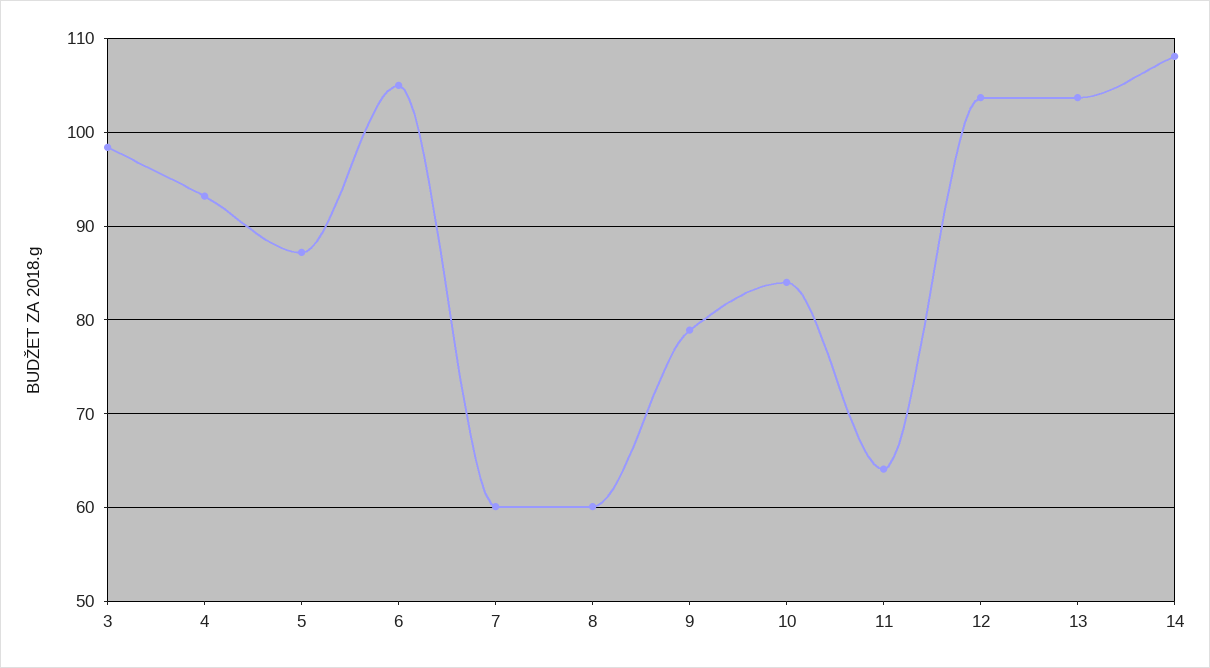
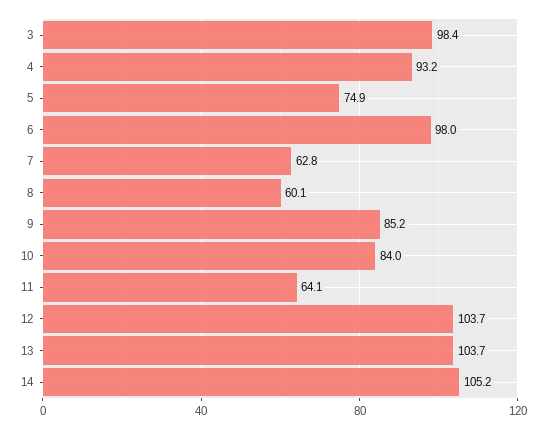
  {
    "3": 98.4,
    "4": 93.2,
-   "5": 87,
+   "5": 74.9,
-   "6": 105,
+   "6": 98,
-   "7": 60,
+   "7": 62.8,
    "8": 60.1,
-   "9": 79,
+   "9": 85.2,
    "10": 84,
    "11": 64.1,
    "12": 103.7,
    "13": 103.7,
-   "14": 108
+   "14": 105.2
  }

